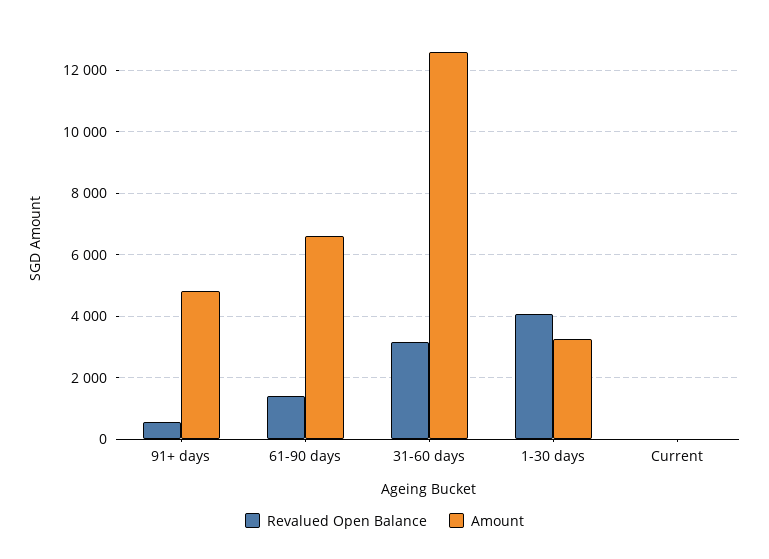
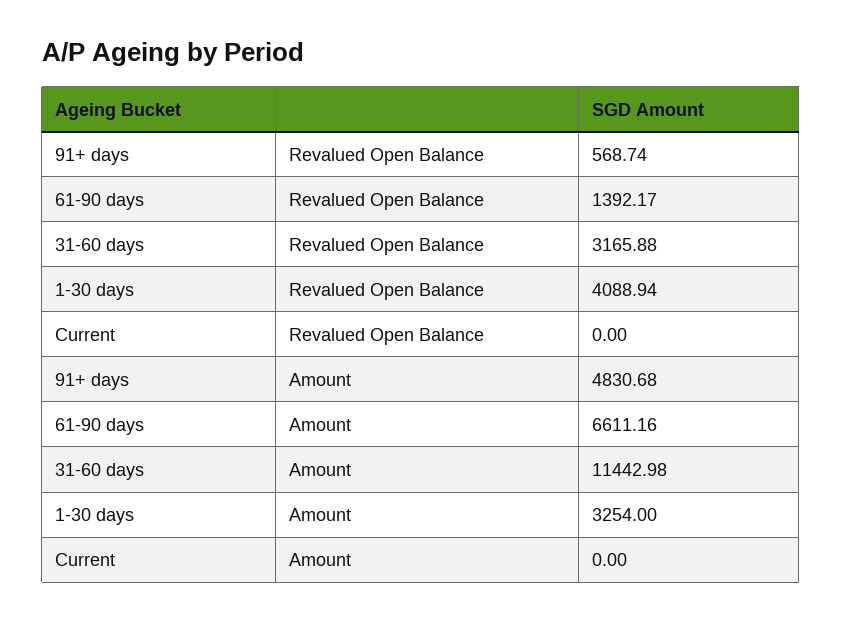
  {
    "Revalued Open Balance": {
      "91+ days": 568.74,
      "61-90 days": 1392.17,
      "31-60 days": 3165.88,
      "1-30 days": 4088.94,
      "Current": 0
    },
    "Amount": {
      "91+ days": 4830.68,
      "61-90 days": 6611.16,
-     "31-60 days": 12600,
+     "31-60 days": 11442.98,
      "1-30 days": 3254,
      "Current": 0
    }
  }

